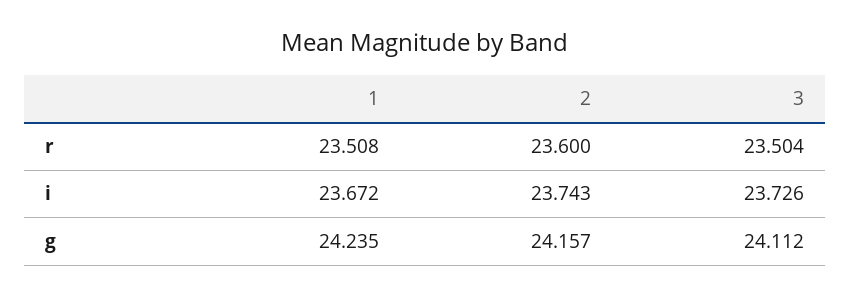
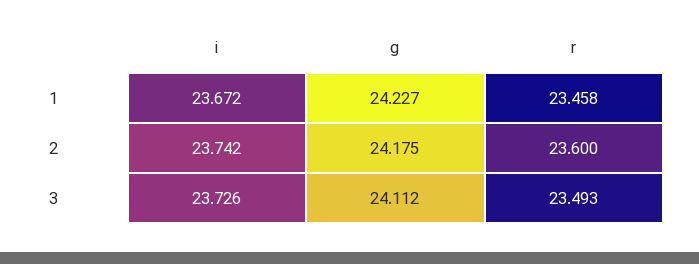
  {
    "1": {
-     "r": 23.508,
+     "r": 23.458,
      "i": 23.672,
-     "g": 24.235
+     "g": 24.227
    },
    "2": {
      "r": 23.6,
-     "i": 23.743,
+     "i": 23.742,
-     "g": 24.157
+     "g": 24.175
    },
    "3": {
-     "r": 23.504,
+     "r": 23.493,
      "i": 23.726,
      "g": 24.112
    }
  }

